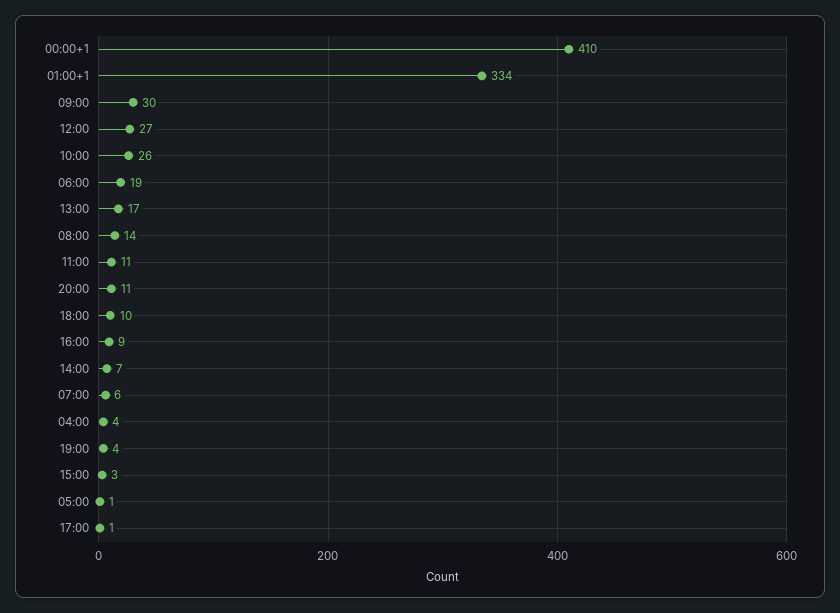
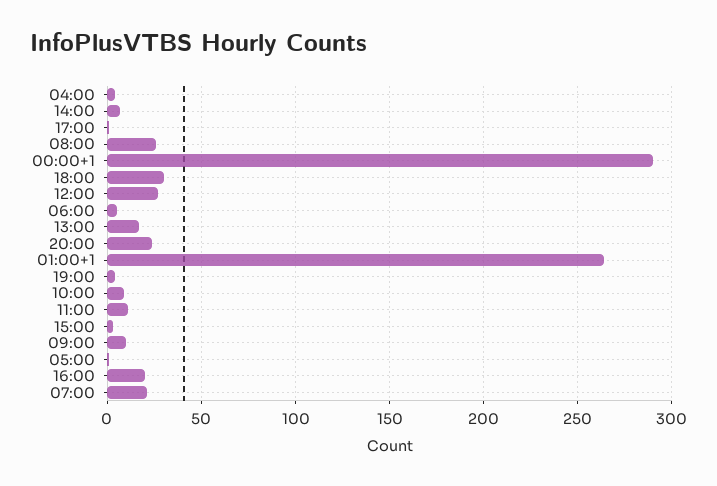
  {
-   "00:00+1": 410,
+   "00:00+1": 290,
-   "01:00+1": 334,
+   "01:00+1": 265,
-   "09:00": 30,
+   "09:00": 10,
    "12:00": 27,
-   "10:00": 26,
+   "10:00": 10,
-   "06:00": 19,
+   "06:00": 5,
    "13:00": 17,
-   "08:00": 14,
+   "08:00": 25,
    "11:00": 11,
-   "20:00": 11,
+   "20:00": 25,
-   "18:00": 10,
+   "18:00": 30,
-   "16:00": 9,
+   "16:00": 20,
    "14:00": 7,
-   "07:00": 6,
+   "07:00": 20,
    "04:00": 4,
    "19:00": 4,
    "15:00": 3,
    "05:00": 1,
    "17:00": 1
  }

